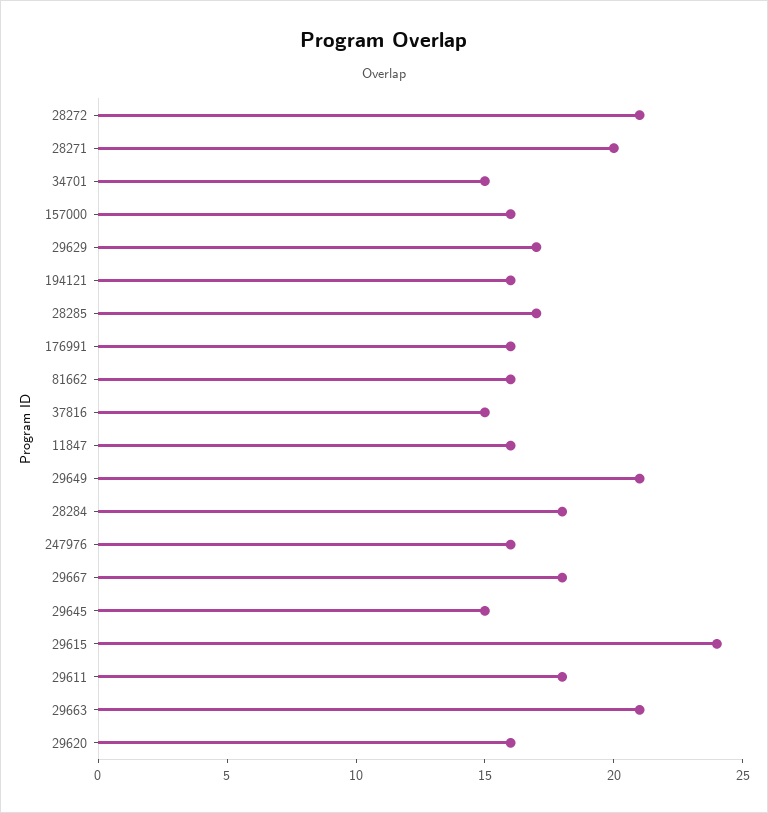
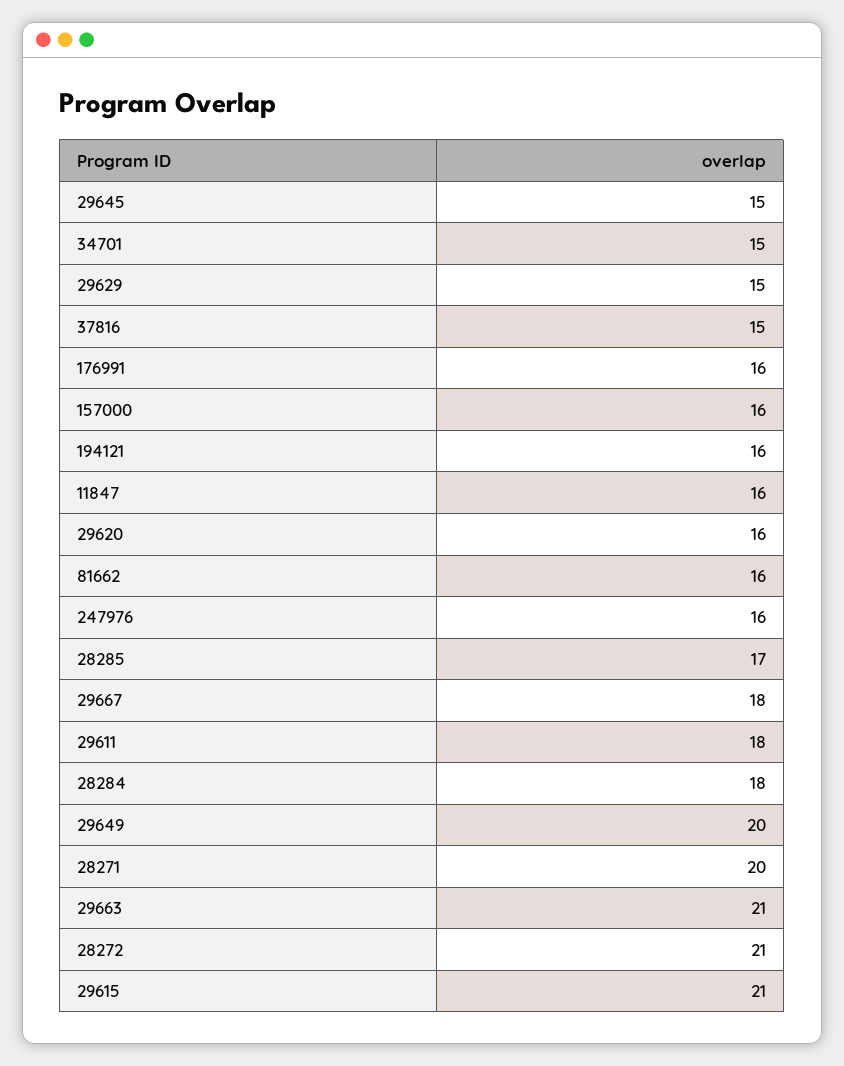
  {
    "28272": 21,
    "28271": 20,
    "34701": 15,
    "157000": 16,
-   "29629": 17,
+   "29629": 15,
    "194121": 16,
    "28285": 17,
    "176991": 16,
    "81662": 16,
    "37816": 15,
    "11847": 16,
-   "29649": 21,
+   "29649": 20,
    "28284": 18,
    "247976": 16,
    "29667": 18,
    "29645": 15,
-   "29615": 24,
+   "29615": 21,
    "29611": 18,
    "29663": 21,
    "29620": 16
  }

